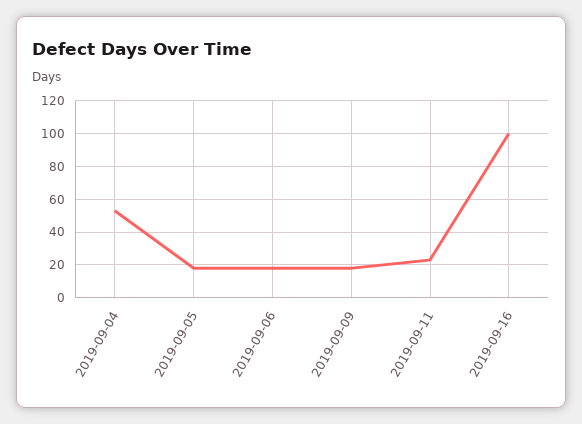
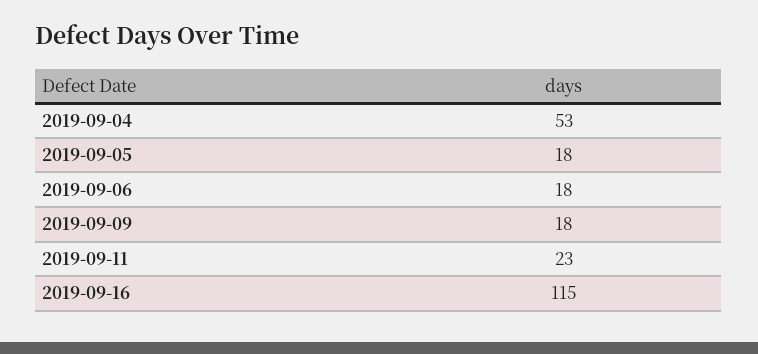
  {
    "2019-09-04": 53,
    "2019-09-05": 18,
    "2019-09-06": 18,
    "2019-09-09": 18,
    "2019-09-11": 23,
-   "2019-09-16": 100
+   "2019-09-16": 115
  }

